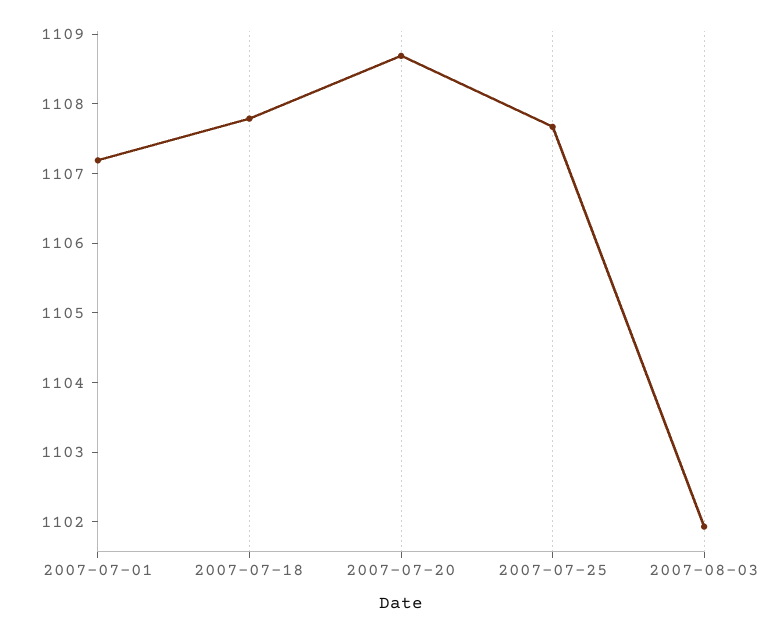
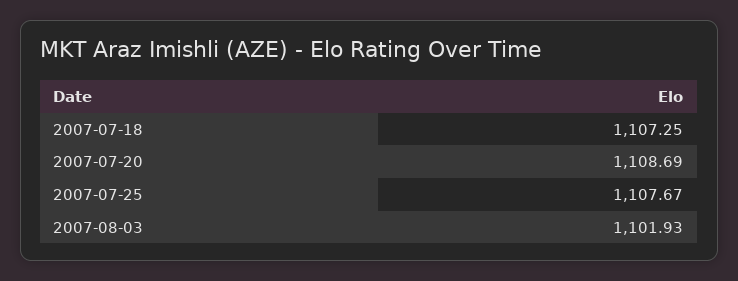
  {
-   "2007-07-01": 1107.2,
-   "2007-07-18": 1107.8,
+   "2007-07-18": 1107.25,
    "2007-07-20": 1108.69,
    "2007-07-25": 1107.67,
    "2007-08-03": 1101.93
  }

